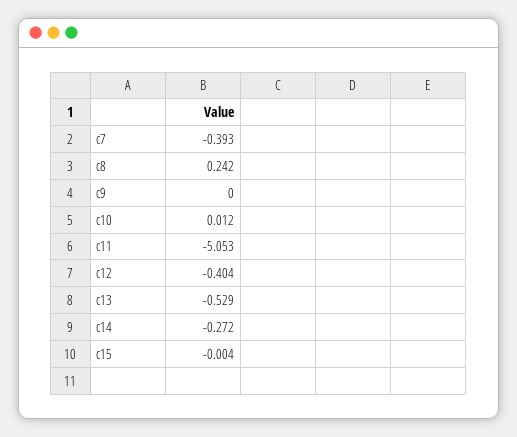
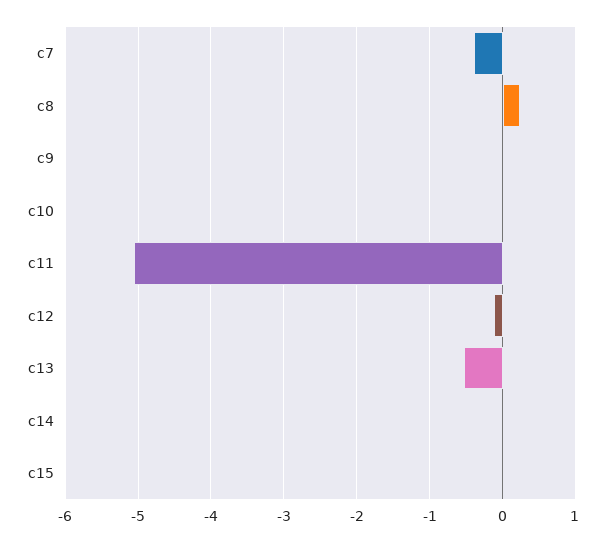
  {
    "c7": -0.393,
    "c8": 0.242,
    "c9": 0,
    "c10": 0.012,
    "c11": -5.053,
-   "c12": -0.404,
+   "c12": -0.1,
    "c13": -0.529,
-   "c14": -0.272,
+   "c14": 0,
    "c15": -0.004
  }

